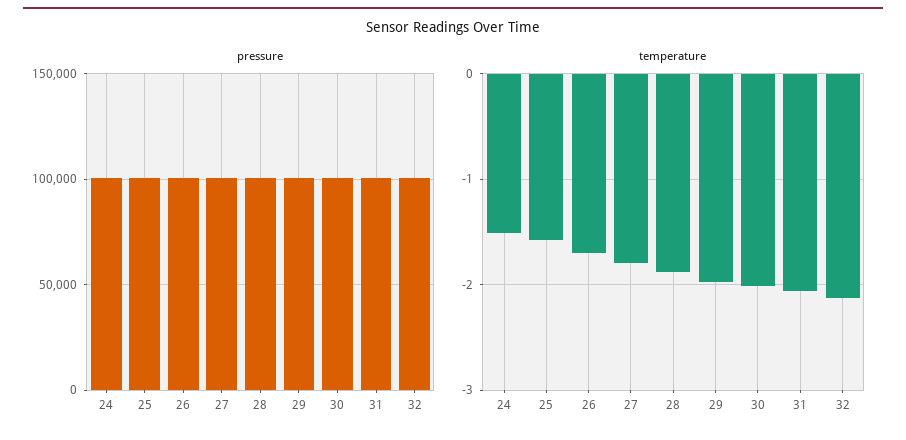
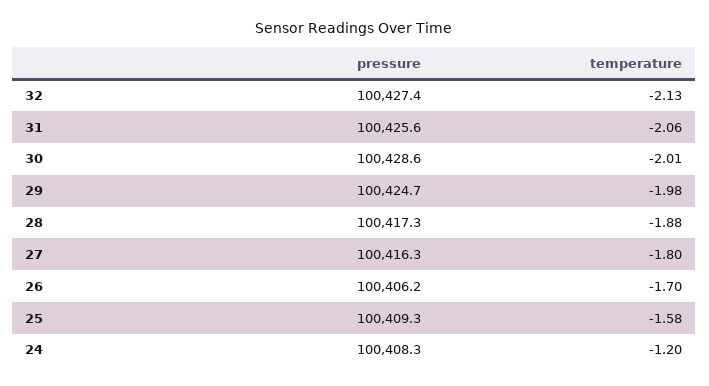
  {
    "pressure": {
      "24": 100408.3,
      "25": 100409.3,
      "26": 100406.2,
      "27": 100416.3,
      "28": 100417.3,
      "29": 100424.7,
      "30": 100428.6,
      "31": 100425.6,
      "32": 100427.4
    },
    "temperature": {
-     "24": -1.5,
+     "24": -1.2,
      "25": -1.58,
      "26": -1.7,
      "27": -1.8,
      "28": -1.88,
      "29": -1.98,
      "30": -2.01,
      "31": -2.06,
      "32": -2.13
    }
  }

